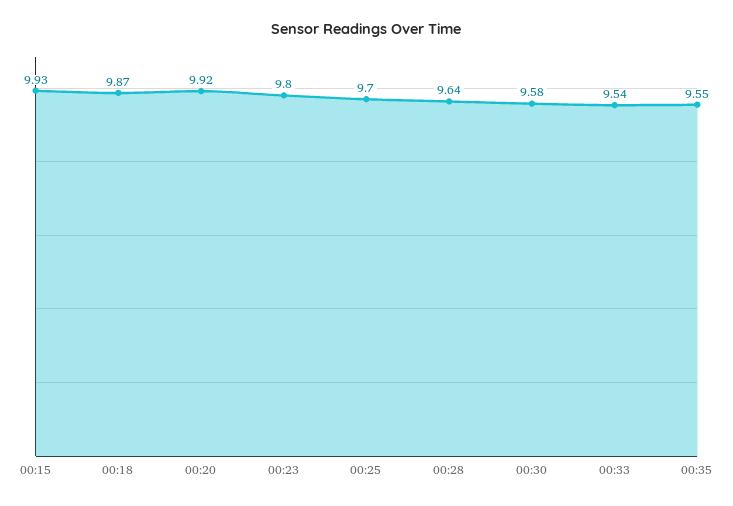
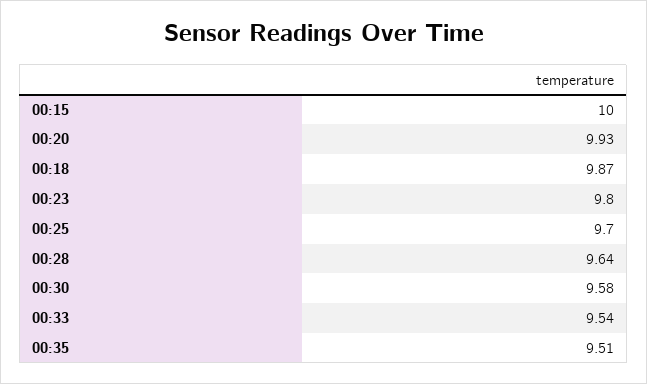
  {
-   "00:15": 9.93,
+   "00:15": 10,
    "00:18": 9.87,
-   "00:20": 9.92,
+   "00:20": 9.93,
    "00:23": 9.8,
    "00:25": 9.7,
    "00:28": 9.64,
    "00:30": 9.58,
    "00:33": 9.54,
-   "00:35": 9.55
+   "00:35": 9.51
  }

